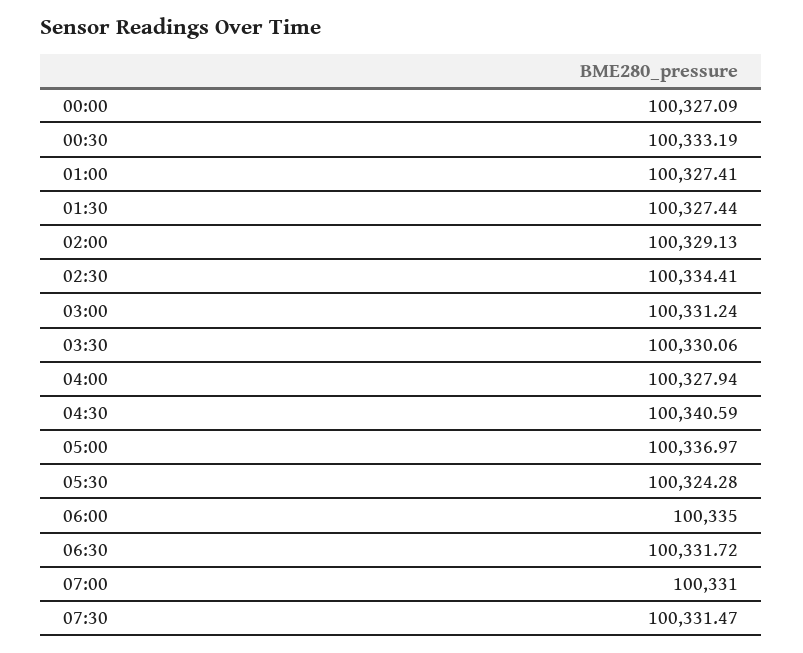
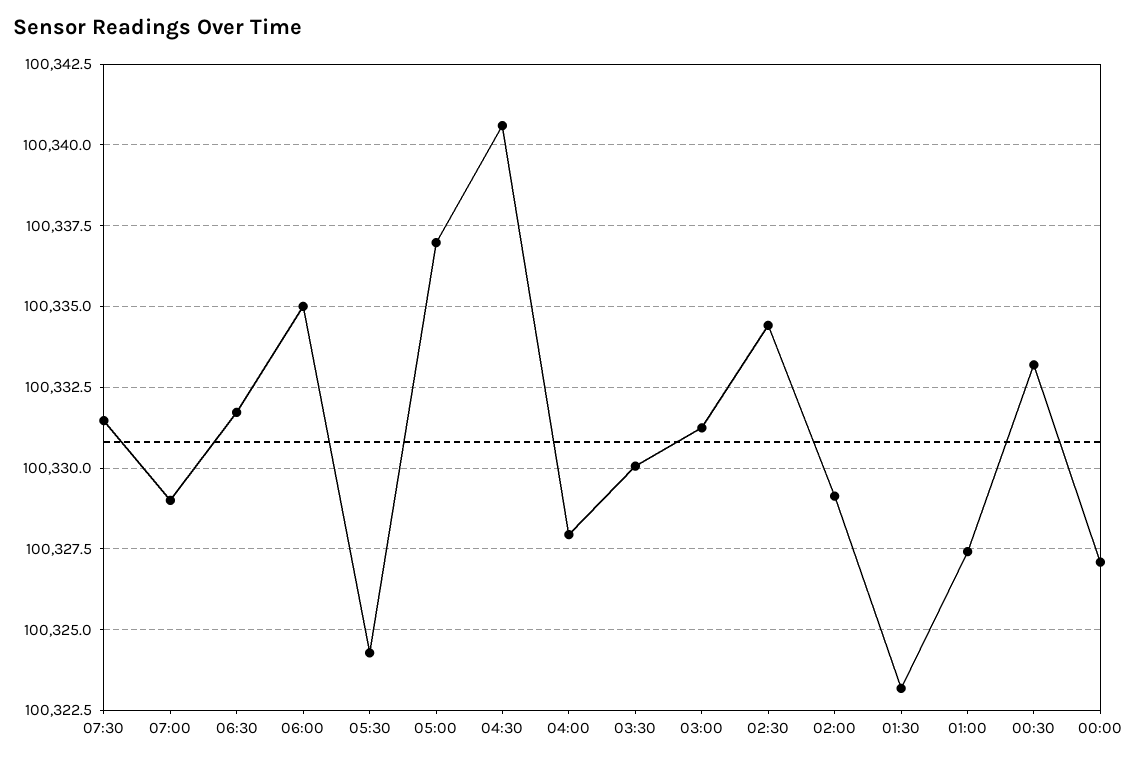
  {
    "00:00": 100327.09,
    "00:30": 100333.19,
    "01:00": 100327.41,
-   "01:30": 100327.44,
+   "01:30": 100323.25,
    "02:00": 100329.13,
    "02:30": 100334.41,
    "03:00": 100331.24,
    "03:30": 100330.06,
    "04:00": 100327.94,
    "04:30": 100340.59,
    "05:00": 100336.97,
    "05:30": 100324.28,
    "06:00": 100335,
    "06:30": 100331.72,
-   "07:00": 100331,
+   "07:00": 100329,
    "07:30": 100331.47
  }

